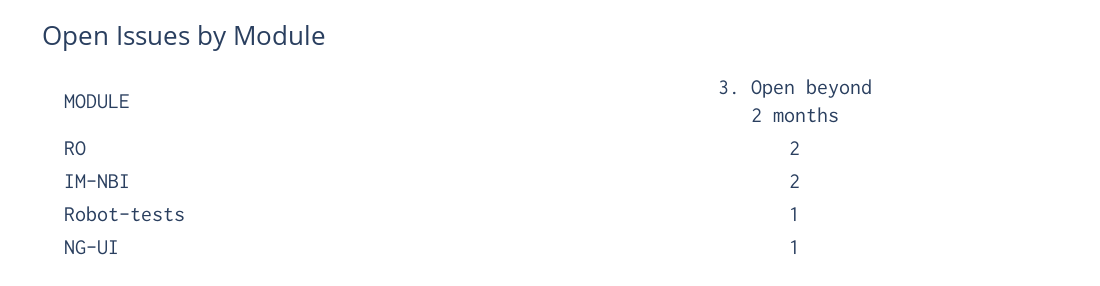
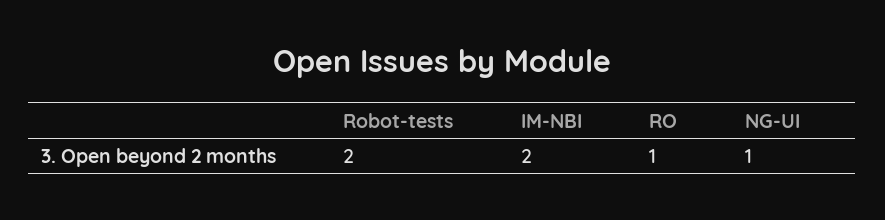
  {
-   "RO": 2,
+   "RO": 1,
    "IM-NBI": 2,
-   "Robot-tests": 1,
+   "Robot-tests": 2,
    "NG-UI": 1
  }

